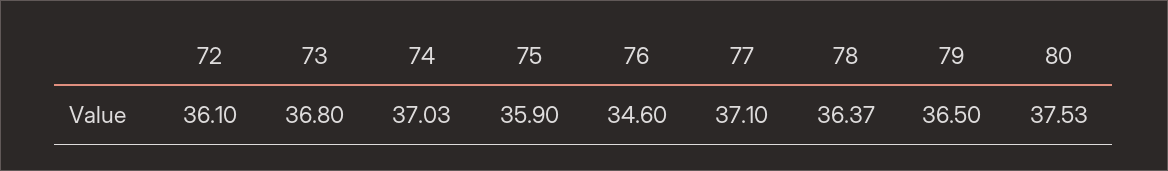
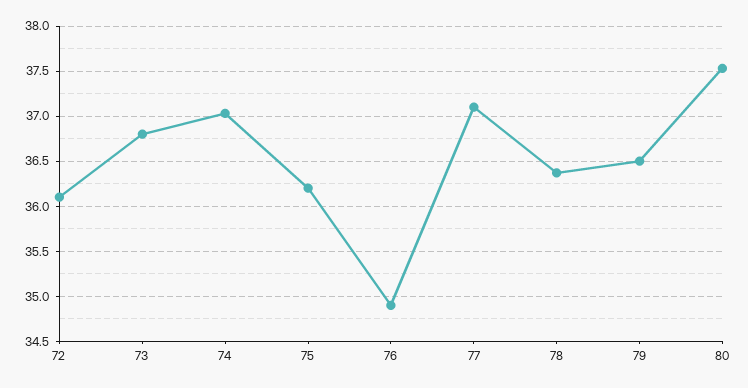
  {
    "72": 36.1,
    "73": 36.8,
    "74": 37.03,
-   "75": 35.9,
+   "75": 36.2,
-   "76": 34.6,
+   "76": 34.9,
    "77": 37.1,
    "78": 36.37,
    "79": 36.5,
    "80": 37.53
  }

